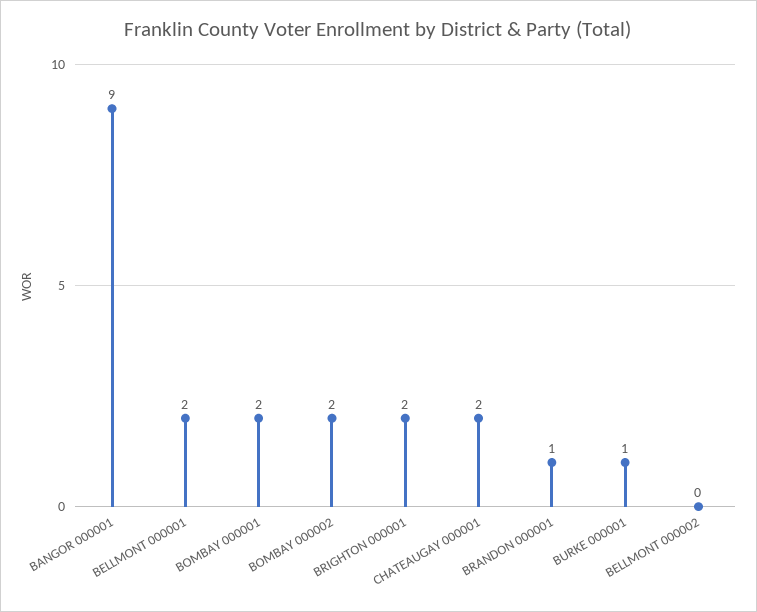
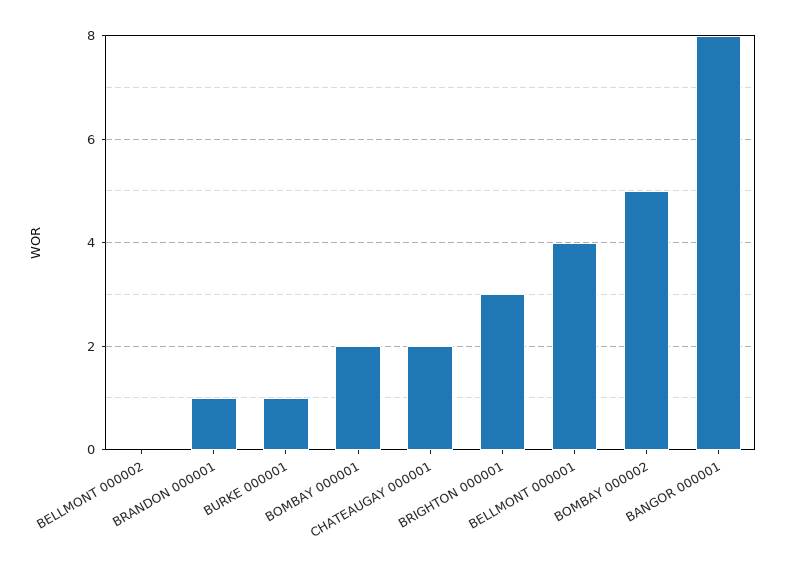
  {
-   "BANGOR 000001": 9,
+   "BANGOR 000001": 8,
-   "BELLMONT 000001": 2,
+   "BELLMONT 000001": 4,
    "BOMBAY 000001": 2,
-   "BOMBAY 000002": 2,
+   "BOMBAY 000002": 5,
-   "BRIGHTON 000001": 2,
+   "BRIGHTON 000001": 3,
    "CHATEAUGAY 000001": 2,
    "BRANDON 000001": 1,
    "BURKE 000001": 1,
    "BELLMONT 000002": 0
  }

